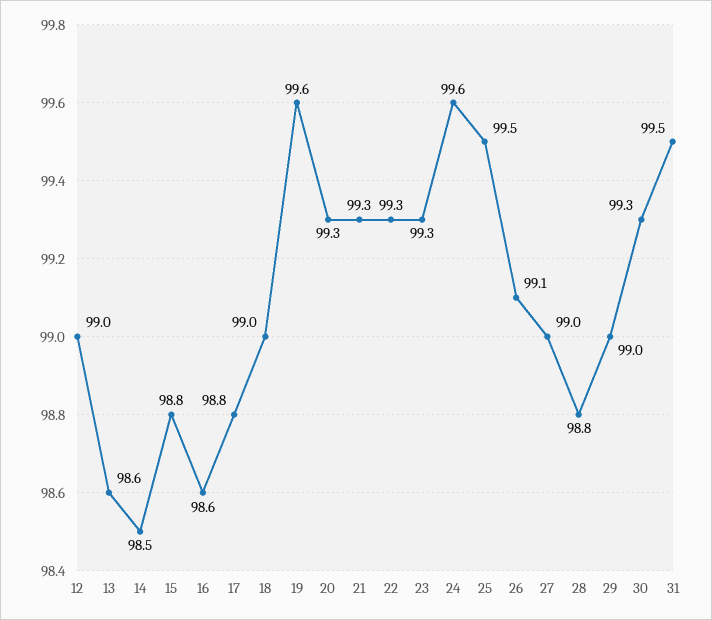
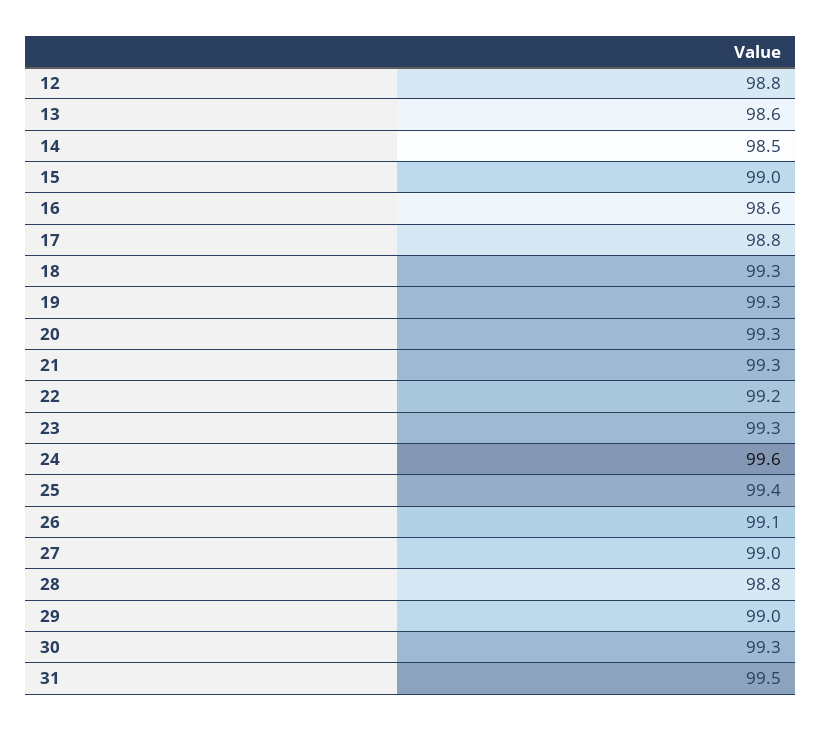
  {
-   "12": 99,
+   "12": 98.8,
    "13": 98.6,
    "14": 98.5,
-   "15": 98.8,
+   "15": 99,
    "16": 98.6,
    "17": 98.8,
-   "18": 99,
+   "18": 99.3,
-   "19": 99.6,
+   "19": 99.3,
    "20": 99.3,
    "21": 99.3,
-   "22": 99.3,
+   "22": 99.2,
    "23": 99.3,
    "24": 99.6,
-   "25": 99.5,
+   "25": 99.4,
    "26": 99.1,
    "27": 99,
    "28": 98.8,
    "29": 99,
    "30": 99.3,
    "31": 99.5
  }

